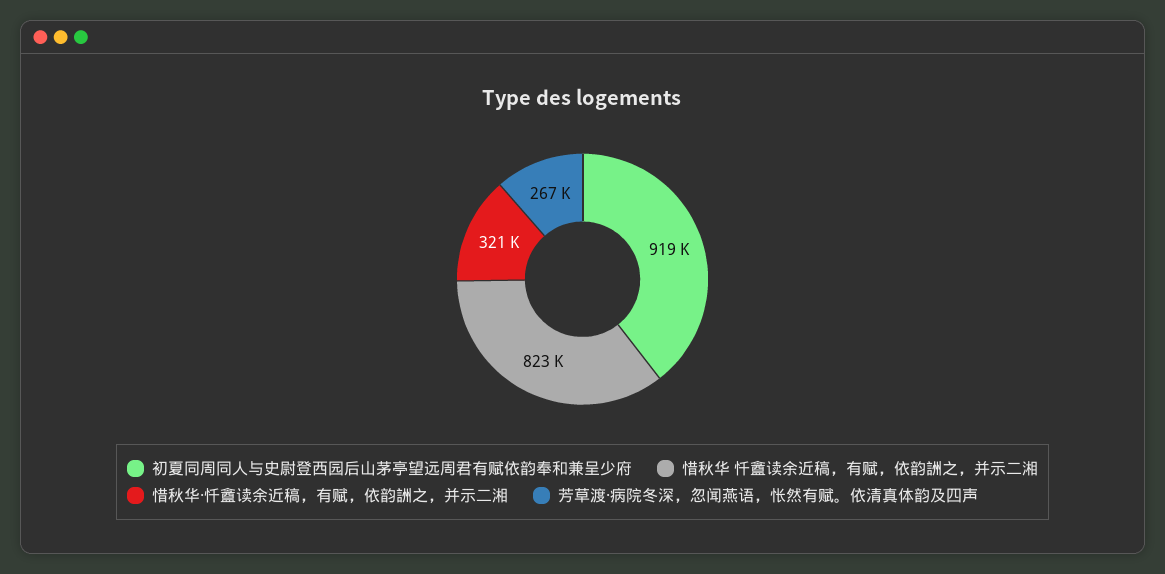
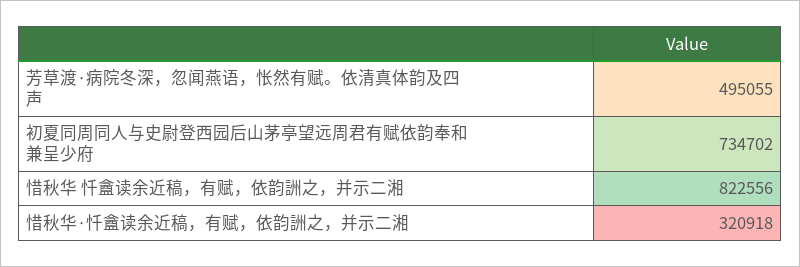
  {
-   "初夏同周同人与史尉登西园后山茅亭望远周君有赋依韵奉和兼呈少府": 919000,
+   "初夏同周同人与史尉登西园后山茅亭望远周君有赋依韵奉和兼呈少府": 734702,
    "惜秋华 忏盦读余近稿，有赋，依韵詶之，并示二湘": 822556,
    "惜秋华·忏盦读余近稿，有赋，依韵詶之，并示二湘": 320918,
-   "芳草渡·病院冬深，忽闻燕语，怅然有赋。依清真体韵及四声": 267000
+   "芳草渡·病院冬深，忽闻燕语，怅然有赋。依清真体韵及四声": 495055
  }

